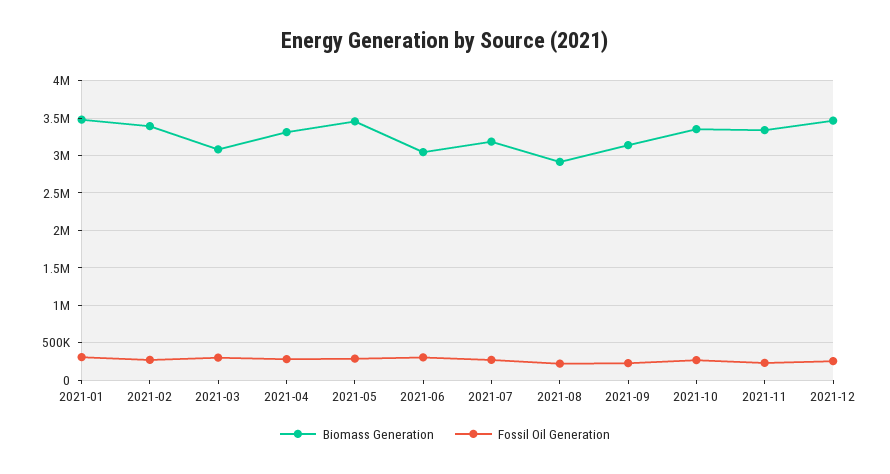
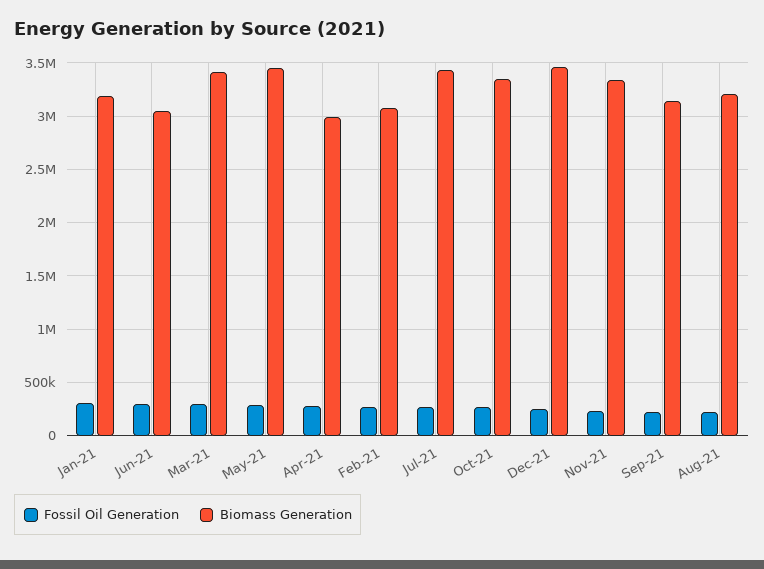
  {
    "Biomass Generation": {
-     "2021-01": 3500000,
+     "2021-01": 3200000,
-     "2021-02": 3400000,
+     "2021-02": 3100000,
-     "2021-03": 3100000,
+     "2021-03": 3400000,
-     "2021-04": 3300000,
+     "2021-04": 3000000,
      "2021-05": 3500000,
      "2021-06": 3000000,
-     "2021-07": 3200000,
+     "2021-07": 3400000,
-     "2021-08": 2900000,
+     "2021-08": 3200000,
      "2021-09": 3100000,
      "2021-10": 3400000,
      "2021-11": 3300000,
      "2021-12": 3500000
    },
    "Fossil Oil Generation": {
      "2021-01": 300000,
      "2021-02": 300000,
      "2021-03": 300000,
      "2021-04": 300000,
      "2021-05": 300000,
      "2021-06": 300000,
      "2021-07": 300000,
      "2021-08": 200000,
      "2021-09": 200000,
      "2021-10": 300000,
      "2021-11": 200000,
      "2021-12": 300000
    }
  }

